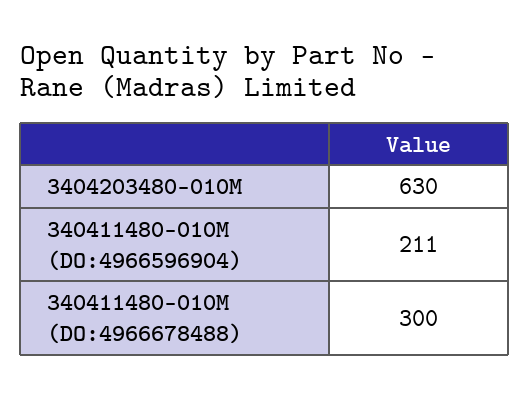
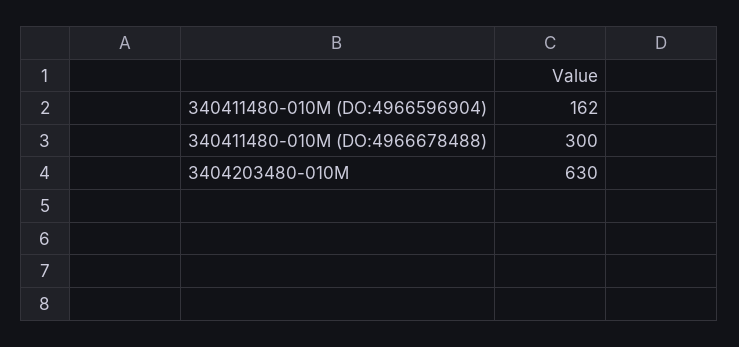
  {
    "3404203480-010M": 630,
-   "340411480-010M (DO:4966596904)": 211,
+   "340411480-010M (DO:4966596904)": 162,
    "340411480-010M (DO:4966678488)": 300
  }

